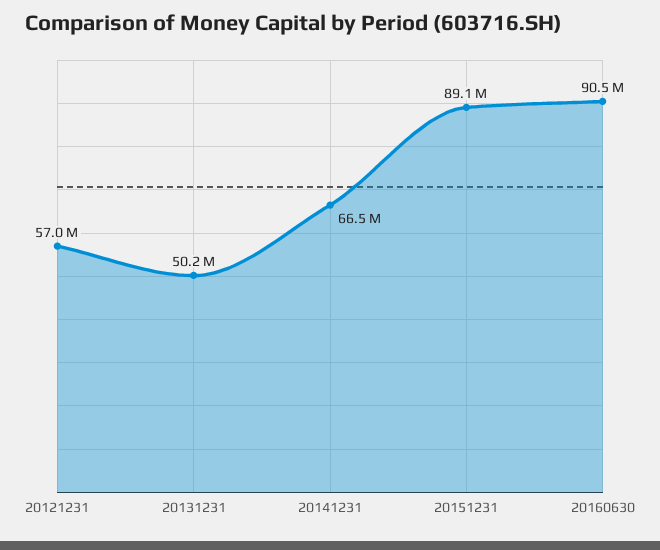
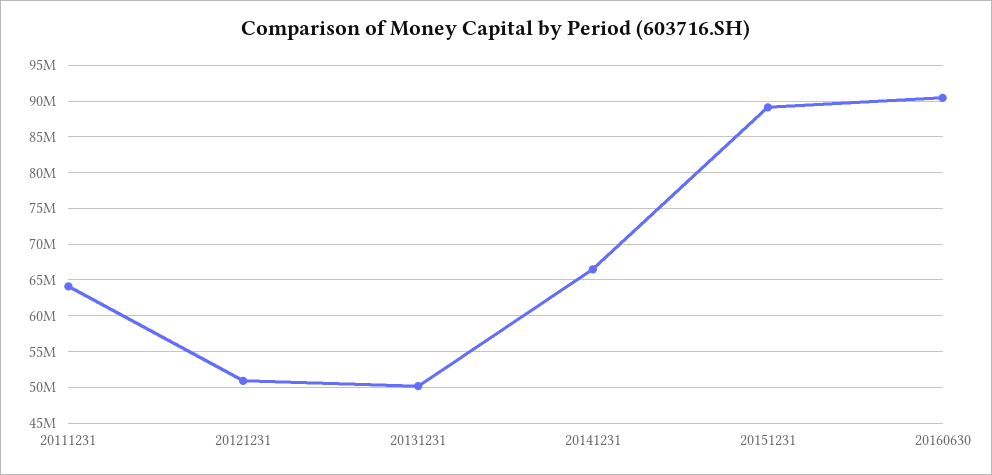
  {
-   "20121231": 57000000,
+   "20121231": 51000000,
    "20131231": 50200000,
    "20141231": 66500000,
    "20151231": 89100000,
-   "20160630": 90500000
+   "20160630": 90500000,
+   "20111231": 64000000
  }

